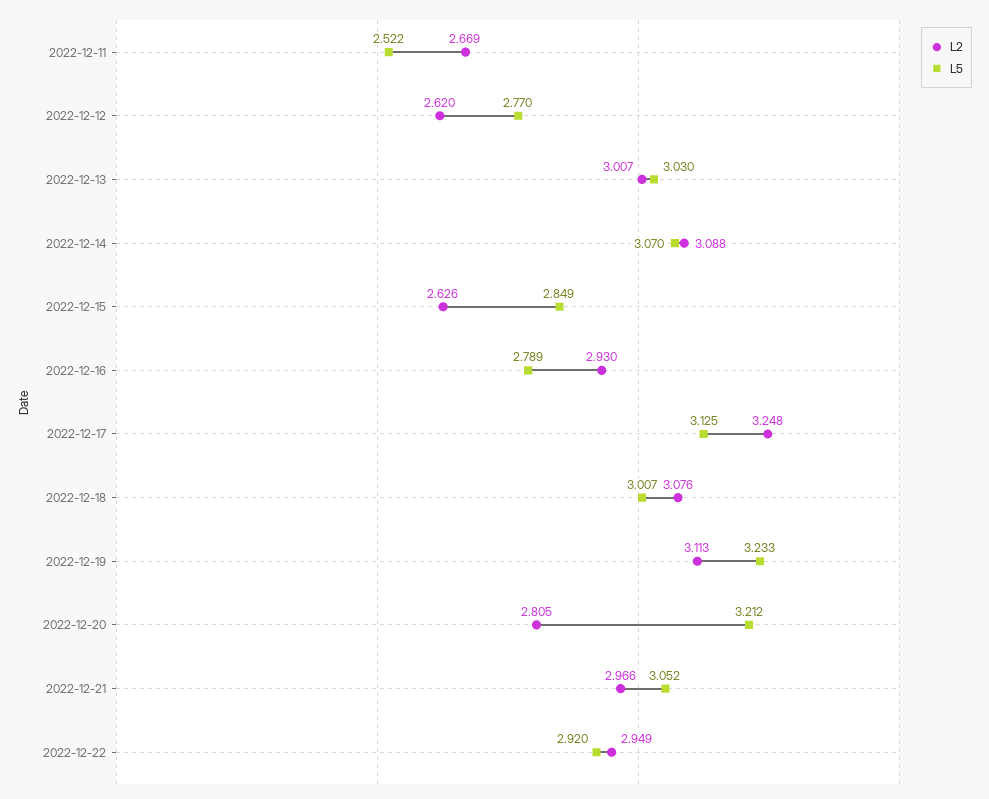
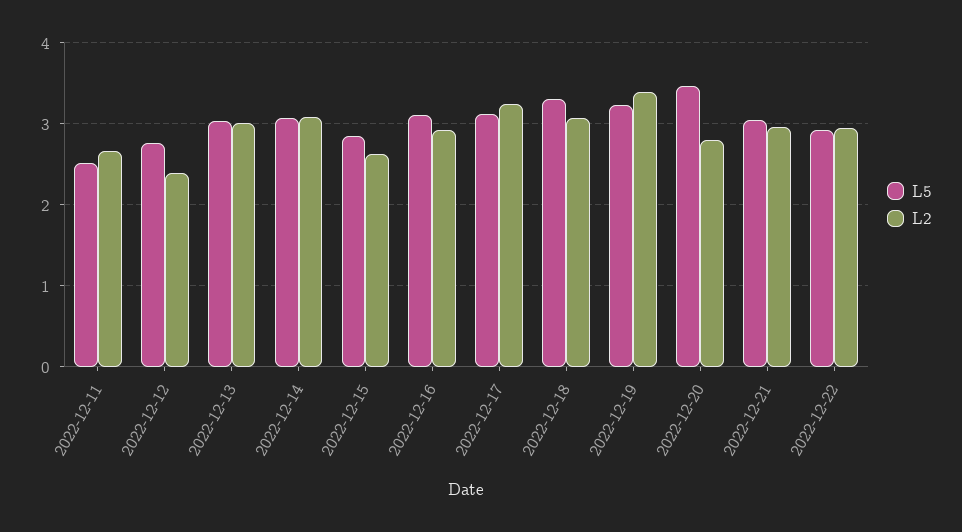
  {
    "L2": {
      "2022-12-11": 2.669,
-     "2022-12-12": 2.62,
+     "2022-12-12": 2.4,
      "2022-12-13": 3.007,
      "2022-12-14": 3.088,
      "2022-12-15": 2.626,
      "2022-12-16": 2.93,
      "2022-12-17": 3.248,
      "2022-12-18": 3.076,
-     "2022-12-19": 3.113,
+     "2022-12-19": 3.4,
      "2022-12-20": 2.805,
      "2022-12-21": 2.966,
      "2022-12-22": 2.949
    },
    "L5": {
      "2022-12-11": 2.522,
      "2022-12-12": 2.77,
      "2022-12-13": 3.03,
      "2022-12-14": 3.07,
      "2022-12-15": 2.849,
-     "2022-12-16": 2.789,
+     "2022-12-16": 3.1,
      "2022-12-17": 3.125,
-     "2022-12-18": 3.007,
+     "2022-12-18": 3.3,
      "2022-12-19": 3.233,
-     "2022-12-20": 3.212,
+     "2022-12-20": 3.5,
      "2022-12-21": 3.052,
      "2022-12-22": 2.92
    }
  }

